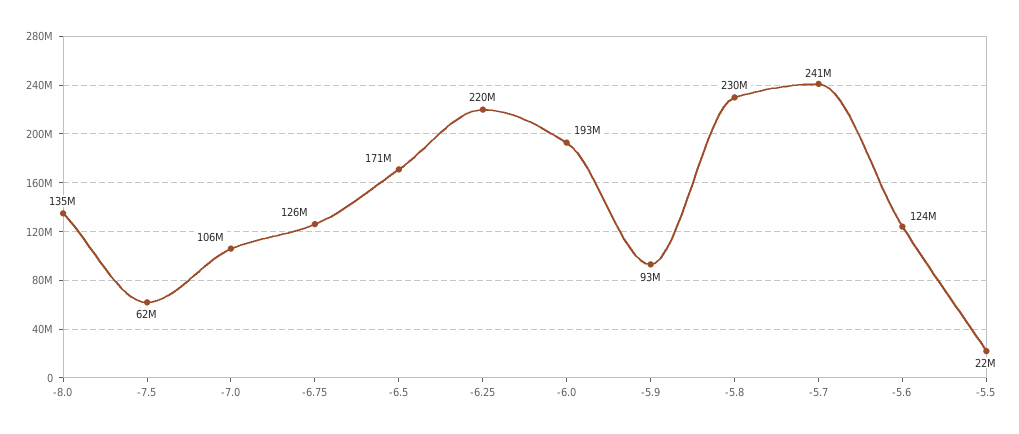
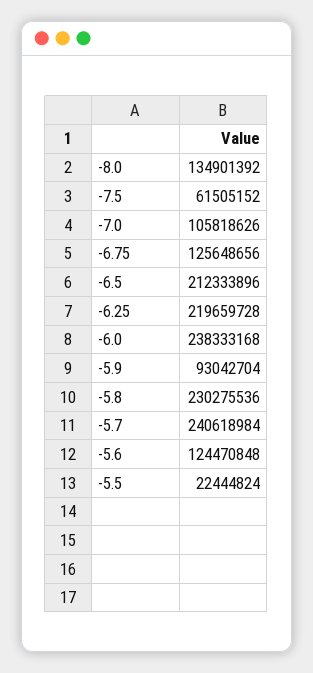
  {
    "-8.0": 134901392,
    "-7.5": 61505152,
    "-7.0": 105818626,
    "-6.75": 125648656,
-   "-6.5": 171000000,
+   "-6.5": 212333896,
    "-6.25": 219659728,
-   "-6.0": 193000000,
+   "-6.0": 238333168,
    "-5.9": 93042704,
    "-5.8": 230275536,
    "-5.7": 240618984,
    "-5.6": 124470848,
    "-5.5": 22444824
  }

